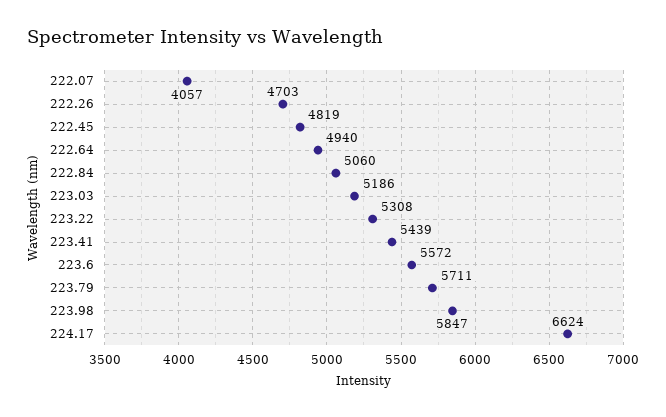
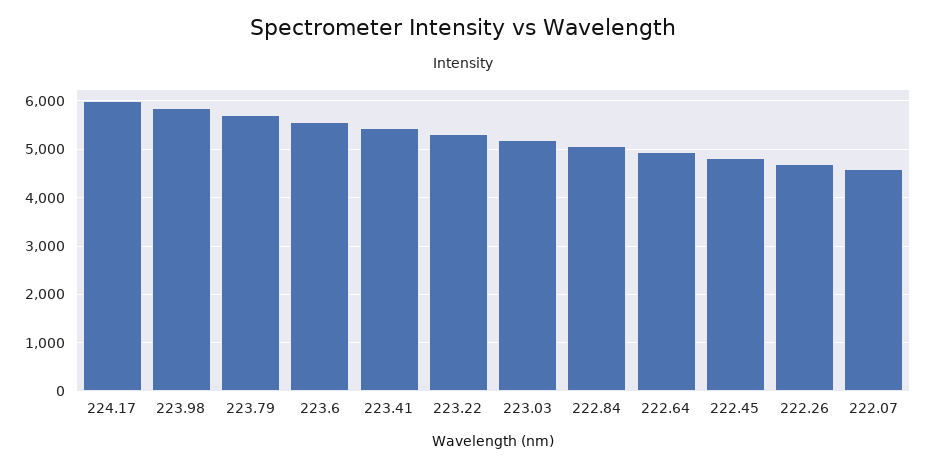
  {
-   "222.07": 4057,
+   "222.07": 4600,
    "222.26": 4703,
    "222.45": 4819,
    "222.64": 4940,
    "222.84": 5060,
    "223.03": 5186,
    "223.22": 5308,
    "223.41": 5439,
    "223.6": 5572,
    "223.79": 5711,
    "223.98": 5847,
-   "224.17": 6624
+   "224.17": 6000
  }

